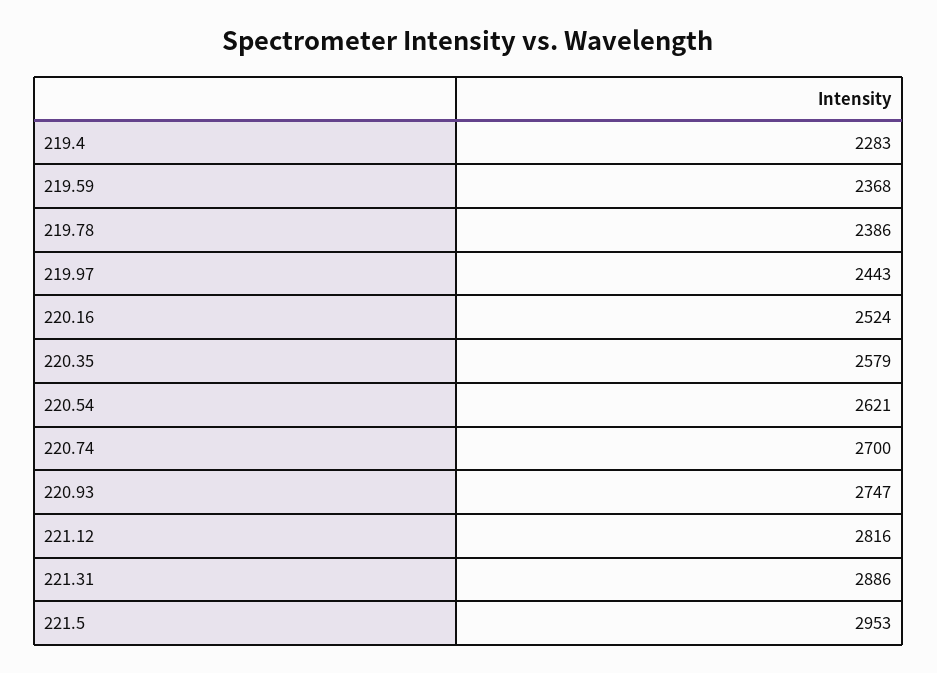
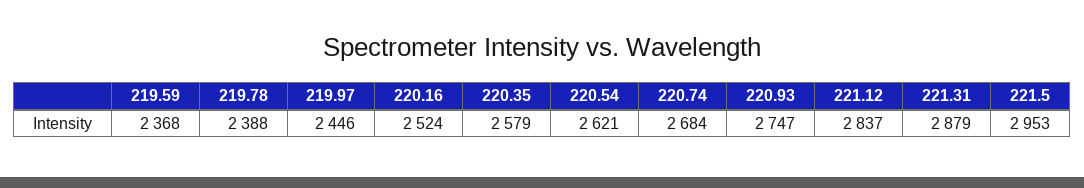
  {
-   "219.4": 2283,
    "219.59": 2368,
-   "219.78": 2386,
+   "219.78": 2388,
-   "219.97": 2443,
+   "219.97": 2446,
    "220.16": 2524,
    "220.35": 2579,
    "220.54": 2621,
-   "220.74": 2700,
+   "220.74": 2684,
    "220.93": 2747,
-   "221.12": 2816,
+   "221.12": 2837,
-   "221.31": 2886,
+   "221.31": 2879,
    "221.5": 2953
  }

